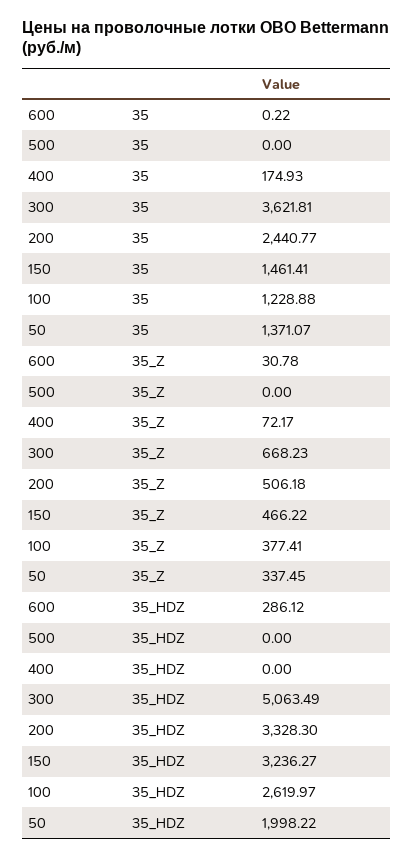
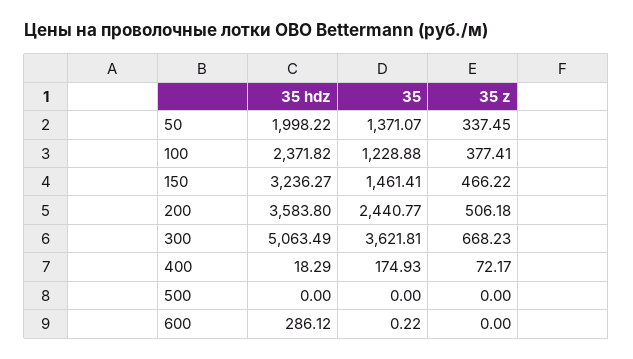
  {
    "600": {
      "35": 0.22,
-     "35_Z": 30.78,
+     "35_Z": 0,
      "35_HDZ": 286.12
    },
    "500": {
      "35": 0,
      "35_Z": 0,
      "35_HDZ": 0
    },
    "400": {
      "35": 174.93,
      "35_Z": 72.17,
-     "35_HDZ": 0
+     "35_HDZ": 18.29
    },
    "300": {
      "35": 3621.81,
      "35_Z": 668.23,
      "35_HDZ": 5063.49
    },
    "200": {
      "35": 2440.77,
      "35_Z": 506.18,
-     "35_HDZ": 3328.3
+     "35_HDZ": 3583.8
    },
    "150": {
      "35": 1461.41,
      "35_Z": 466.22,
      "35_HDZ": 3236.27
    },
    "100": {
      "35": 1228.88,
      "35_Z": 377.41,
-     "35_HDZ": 2619.97
+     "35_HDZ": 2371.82
    },
    "50": {
      "35": 1371.07,
      "35_Z": 337.45,
      "35_HDZ": 1998.22
    }
  }

